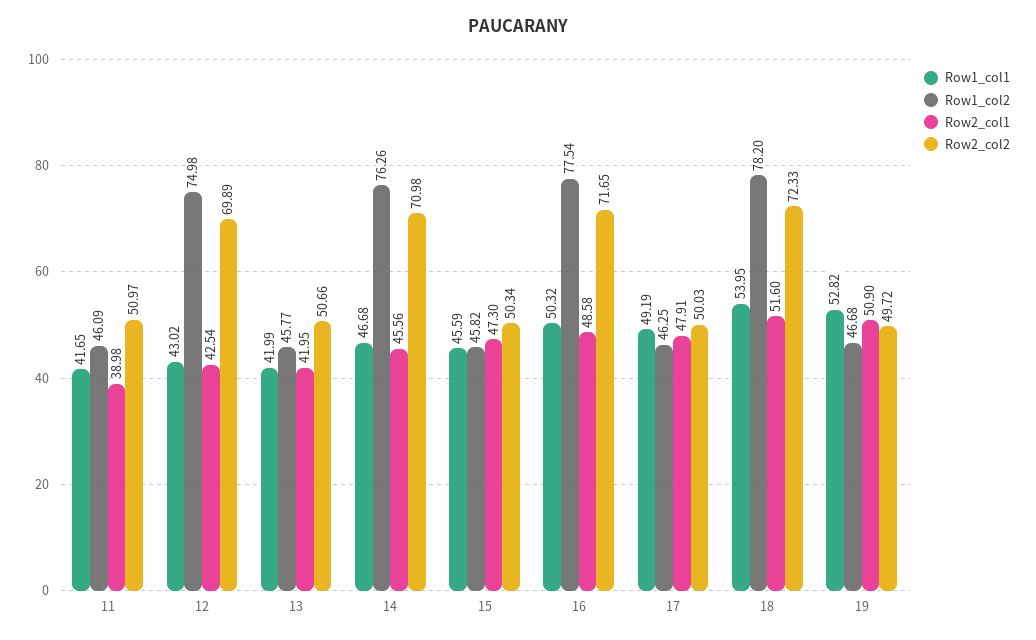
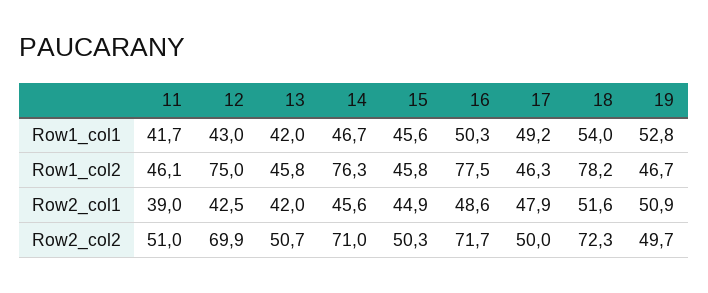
  {
    "Row1_col1": {
      "11": 41.65,
      "12": 43.02,
      "13": 41.99,
      "14": 46.68,
      "15": 45.59,
      "16": 50.32,
      "17": 49.19,
      "18": 53.95,
      "19": 52.82
    },
    "Row1_col2": {
      "11": 46.09,
      "12": 74.98,
      "13": 45.77,
      "14": 76.26,
      "15": 45.82,
      "16": 77.54,
      "17": 46.25,
      "18": 78.2,
      "19": 46.68
    },
    "Row2_col1": {
      "11": 38.98,
      "12": 42.54,
      "13": 41.95,
      "14": 45.56,
-     "15": 47.3,
+     "15": 44.9,
      "16": 48.58,
      "17": 47.91,
      "18": 51.6,
      "19": 50.9
    },
    "Row2_col2": {
      "11": 50.97,
      "12": 69.89,
      "13": 50.66,
      "14": 70.98,
      "15": 50.34,
      "16": 71.65,
      "17": 50.03,
      "18": 72.33,
      "19": 49.72
    }
  }

